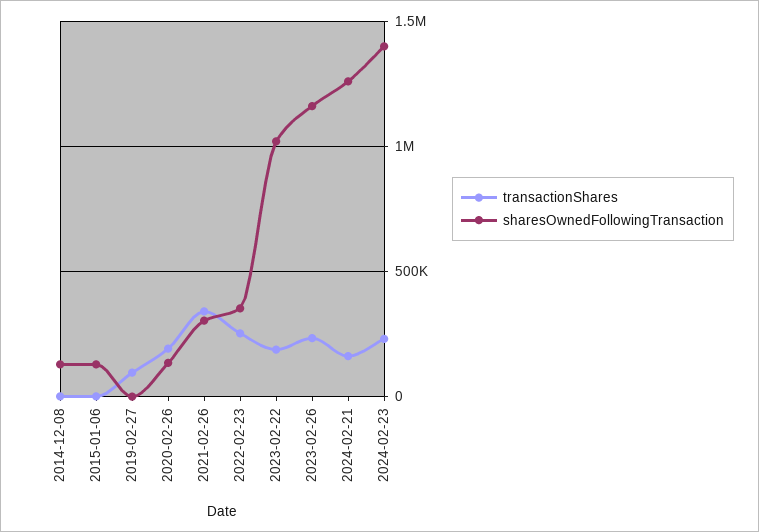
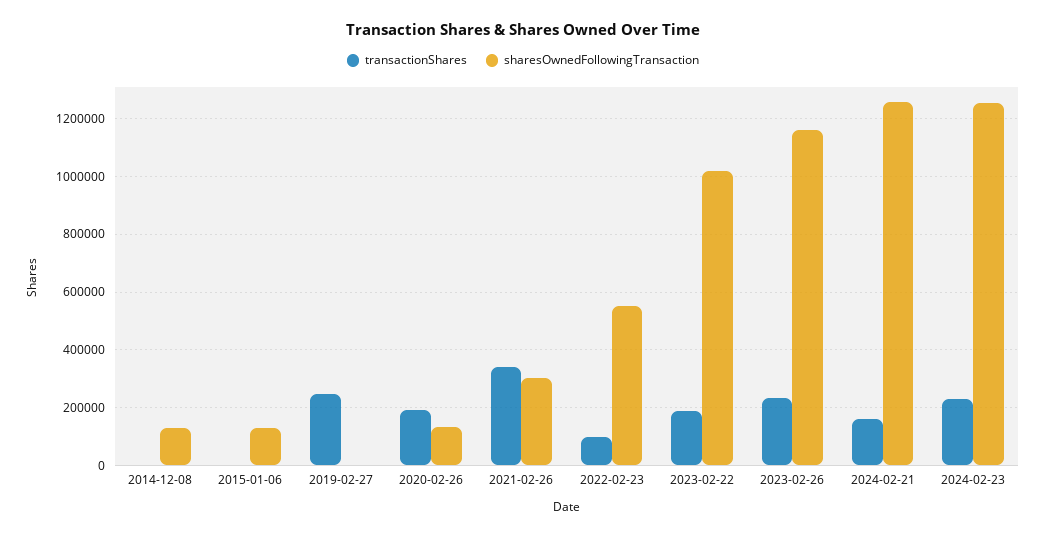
  {
    "transactionShares": {
      "2014-12-08": 0,
      "2015-01-06": 0,
-     "2019-02-27": 100000,
+     "2019-02-27": 250000,
      "2020-02-26": 200000,
      "2021-02-26": 350000,
-     "2022-02-23": 250000,
+     "2022-02-23": 100000,
      "2023-02-22": 200000,
      "2023-02-26": 225000,
      "2024-02-21": 150000,
      "2024-02-23": 225000
    },
    "sharesOwnedFollowingTransaction": {
      "2014-12-08": 125000,
      "2015-01-06": 125000,
      "2019-02-27": 0,
      "2020-02-26": 125000,
      "2021-02-26": 300000,
-     "2022-02-23": 350000,
+     "2022-02-23": 550000,
      "2023-02-22": 1025000,
      "2023-02-26": 1150000,
      "2024-02-21": 1250000,
-     "2024-02-23": 1400000
+     "2024-02-23": 1250000
    }
  }

